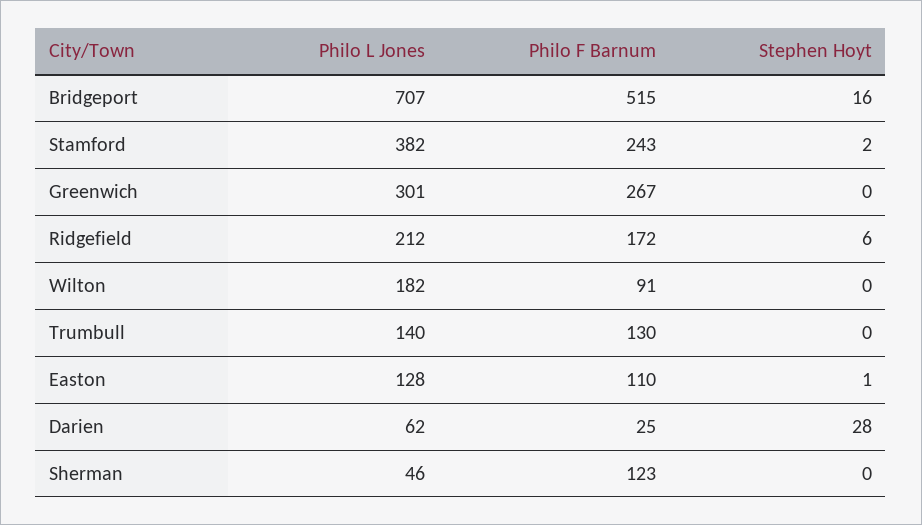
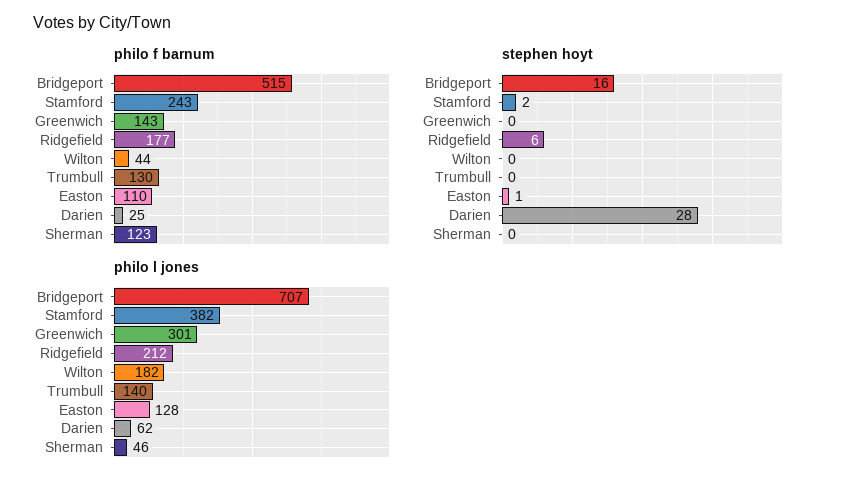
  {
    "Philo L Jones": {
      "Bridgeport": 707,
      "Stamford": 382,
      "Greenwich": 301,
      "Ridgefield": 212,
      "Wilton": 182,
      "Trumbull": 140,
      "Easton": 128,
      "Darien": 62,
      "Sherman": 46
    },
    "Philo F Barnum": {
      "Bridgeport": 515,
      "Stamford": 243,
-     "Greenwich": 267,
+     "Greenwich": 143,
-     "Ridgefield": 172,
+     "Ridgefield": 177,
-     "Wilton": 91,
+     "Wilton": 44,
      "Trumbull": 130,
      "Easton": 110,
      "Darien": 25,
      "Sherman": 123
    },
    "Stephen Hoyt": {
      "Bridgeport": 16,
      "Stamford": 2,
      "Greenwich": 0,
      "Ridgefield": 6,
      "Wilton": 0,
      "Trumbull": 0,
      "Easton": 1,
      "Darien": 28,
      "Sherman": 0
    }
  }

